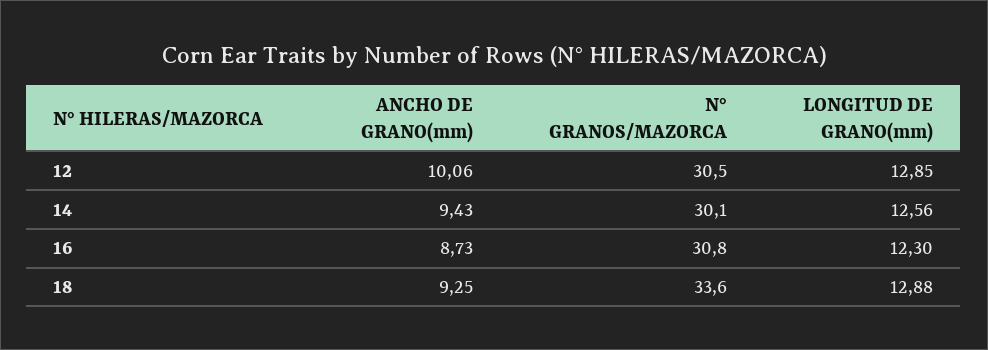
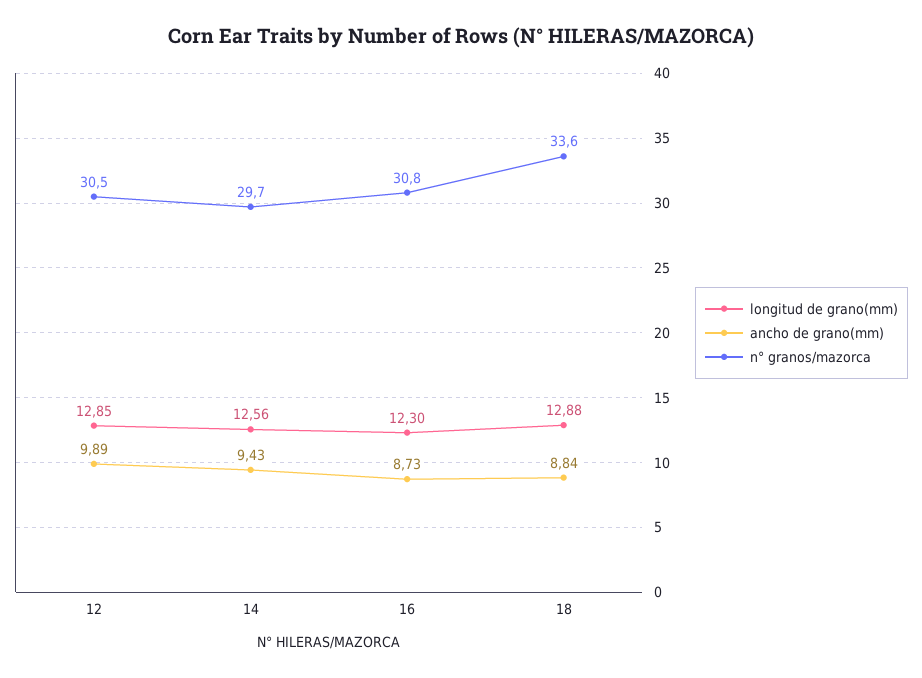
  {
    "ANCHO DE GRANO(mm)": {
-     "12": 10.06,
+     "12": 9.89,
      "14": 9.43,
      "16": 8.73,
-     "18": 9.25
+     "18": 8.84
    },
    "N° GRANOS/MAZORCA": {
      "12": 30.5,
-     "14": 30.1,
+     "14": 29.7,
      "16": 30.8,
      "18": 33.6
    },
    "LONGITUD DE GRANO(mm)": {
      "12": 12.85,
      "14": 12.56,
      "16": 12.3,
      "18": 12.88
    }
  }

